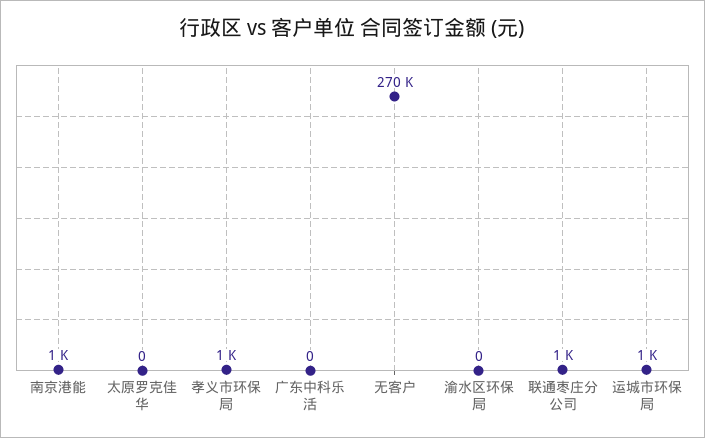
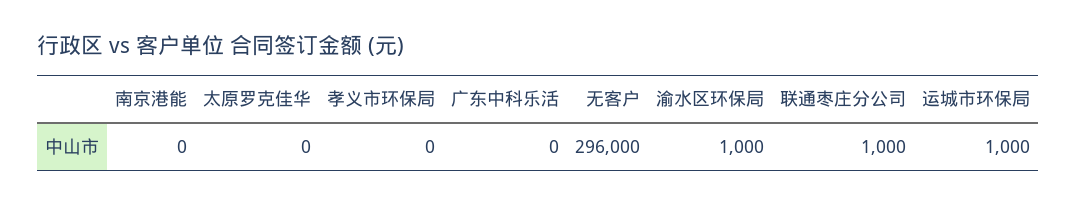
  {
-   "南京港能": 1000,
+   "南京港能": 0,
    "太原罗克佳华": 0,
-   "孝义市环保局": 1000,
+   "孝义市环保局": 0,
    "广东中科乐活": 0,
-   "无客户": 270000,
+   "无客户": 296000,
-   "渝水区环保局": 0,
+   "渝水区环保局": 1000,
    "联通枣庄分公司": 1000,
    "运城市环保局": 1000
  }

